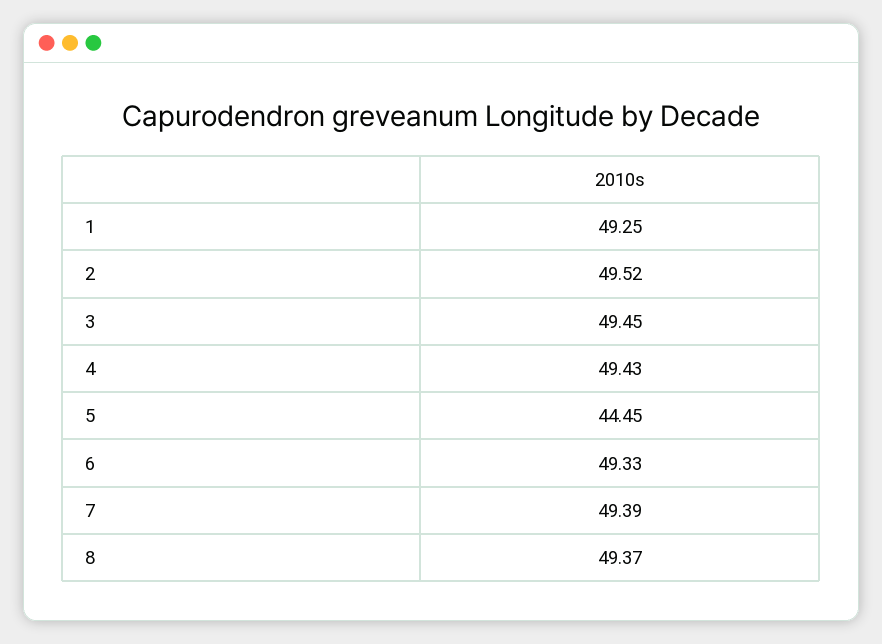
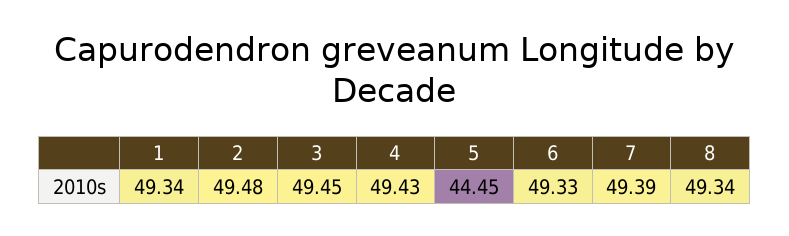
  {
-   "1": 49.25,
+   "1": 49.34,
-   "2": 49.52,
+   "2": 49.48,
    "3": 49.45,
    "4": 49.43,
    "5": 44.45,
    "6": 49.33,
    "7": 49.39,
-   "8": 49.37
+   "8": 49.34
  }

